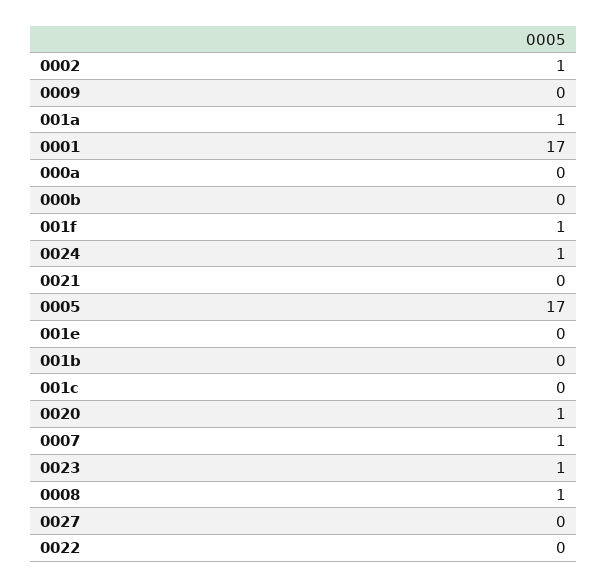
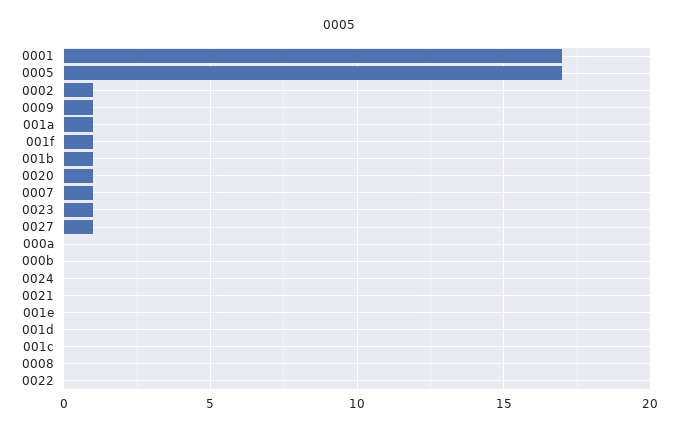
  {
    "0002": 1,
-   "0009": 0,
+   "0009": 1,
    "001a": 1,
    "0001": 17,
    "000a": 0,
    "000b": 0,
    "001f": 1,
-   "0024": 1,
+   "0024": 0,
    "0021": 0,
    "0005": 17,
    "001e": 0,
-   "001b": 0,
+   "001b": 1,
    "001c": 0,
    "0020": 1,
    "0007": 1,
    "0023": 1,
-   "0008": 1,
+   "0008": 0,
-   "0027": 0,
+   "0027": 1,
-   "0022": 0
+   "0022": 0,
+   "001d": 0
  }

